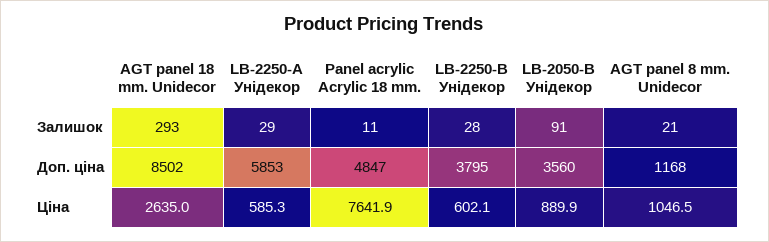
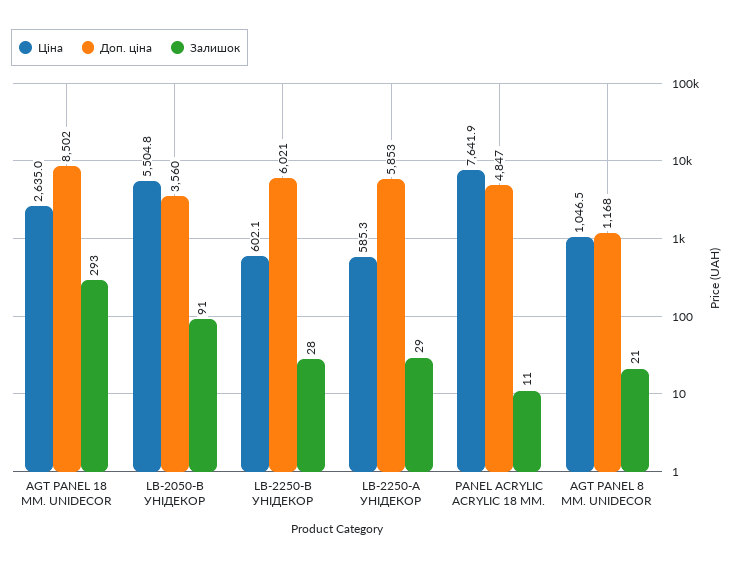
  {
    "Залишок": {
      "AGT panel 18 mm. Unidecor": 293,
      "LB-2250-А Унідекор": 29,
      "Panel acrylic Acrylic 18 mm.": 11,
      "LB-2250-В Унідекор": 28,
      "LB-2050-В Унідекор": 91,
      "AGT panel 8 mm. Unidecor": 21
    },
    "Доп. ціна": {
      "AGT panel 18 mm. Unidecor": 8502,
      "LB-2250-А Унідекор": 5853,
      "Panel acrylic Acrylic 18 mm.": 4847,
-     "LB-2250-В Унідекор": 3795,
+     "LB-2250-В Унідекор": 6021,
      "LB-2050-В Унідекор": 3560,
      "AGT panel 8 mm. Unidecor": 1168
    },
    "Ціна": {
      "AGT panel 18 mm. Unidecor": 2635,
      "LB-2250-А Унідекор": 585.3,
      "Panel acrylic Acrylic 18 mm.": 7641.9,
      "LB-2250-В Унідекор": 602.1,
-     "LB-2050-В Унідекор": 889.9,
+     "LB-2050-В Унідекор": 5504.8,
      "AGT panel 8 mm. Unidecor": 1046.5
    }
  }

